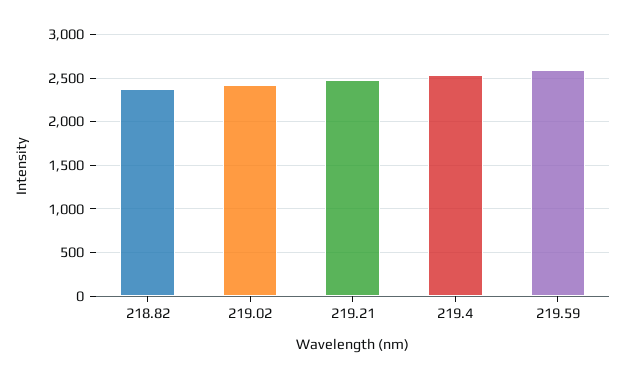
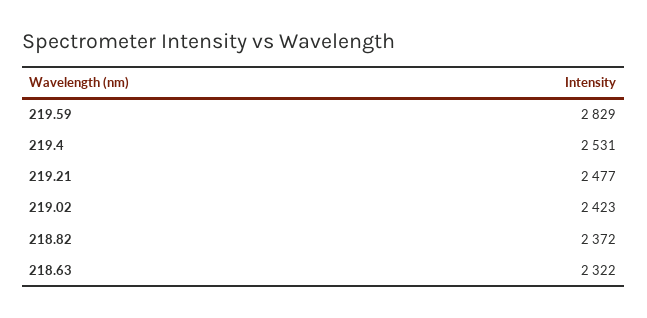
  {
    "218.82": 2372,
    "219.02": 2423,
    "219.21": 2477,
    "219.4": 2531,
-   "219.59": 2600
+   "219.59": 2829,
+   "218.63": 2322
  }

